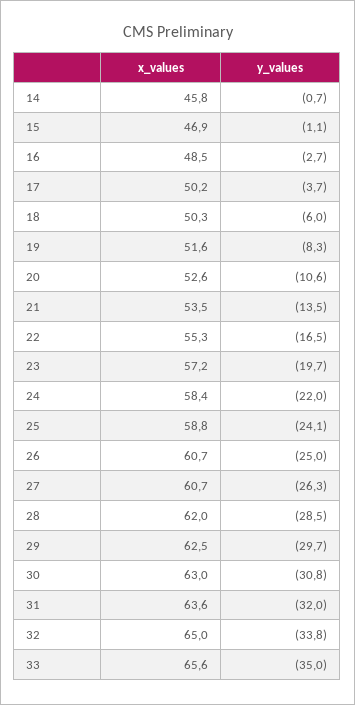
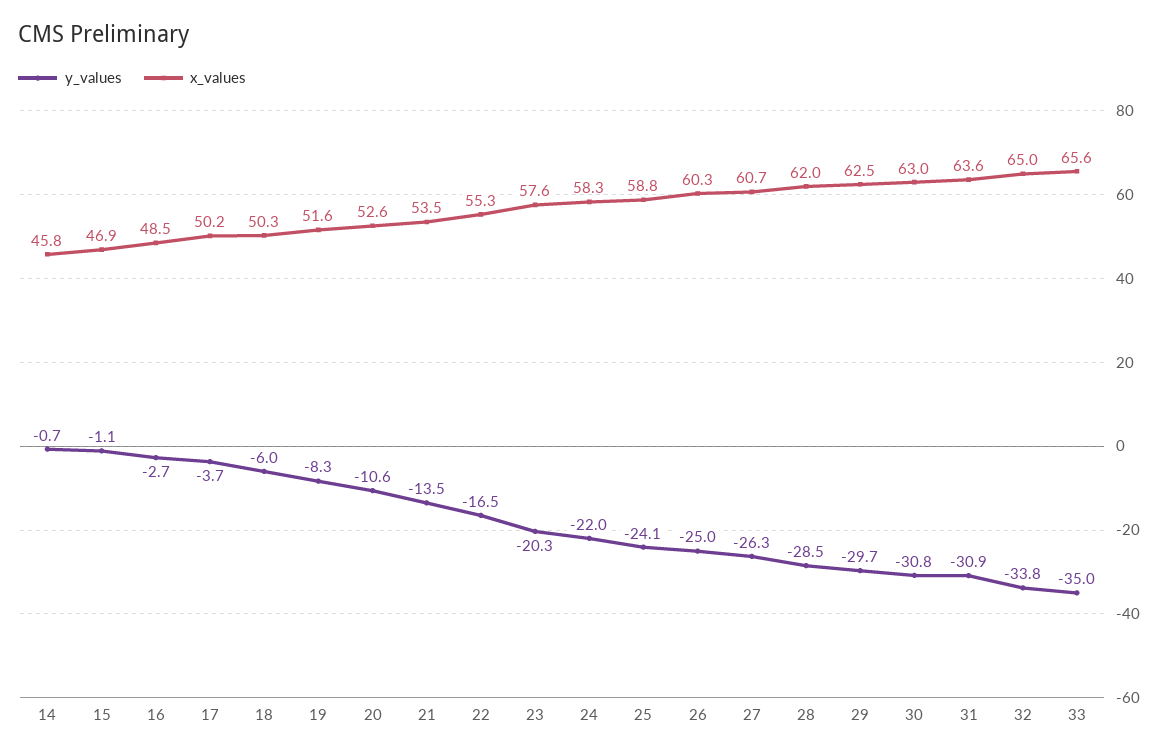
  {
    "x_values": {
      "14": 45.8,
      "15": 46.9,
      "16": 48.5,
      "17": 50.2,
      "18": 50.3,
      "19": 51.6,
      "20": 52.6,
      "21": 53.5,
      "22": 55.3,
-     "23": 57.2,
+     "23": 57.6,
-     "24": 58.4,
+     "24": 58.3,
      "25": 58.8,
-     "26": 60.7,
+     "26": 60.3,
      "27": 60.7,
      "28": 62,
      "29": 62.5,
      "30": 63,
      "31": 63.6,
      "32": 65,
      "33": 65.6
    },
    "y_values": {
      "14": -0.7,
      "15": -1.1,
      "16": -2.7,
      "17": -3.7,
      "18": -6,
      "19": -8.3,
      "20": -10.6,
      "21": -13.5,
      "22": -16.5,
-     "23": -19.7,
+     "23": -20.3,
      "24": -22,
      "25": -24.1,
      "26": -25,
      "27": -26.3,
      "28": -28.5,
      "29": -29.7,
      "30": -30.8,
-     "31": -32,
+     "31": -30.9,
      "32": -33.8,
      "33": -35
    }
  }

